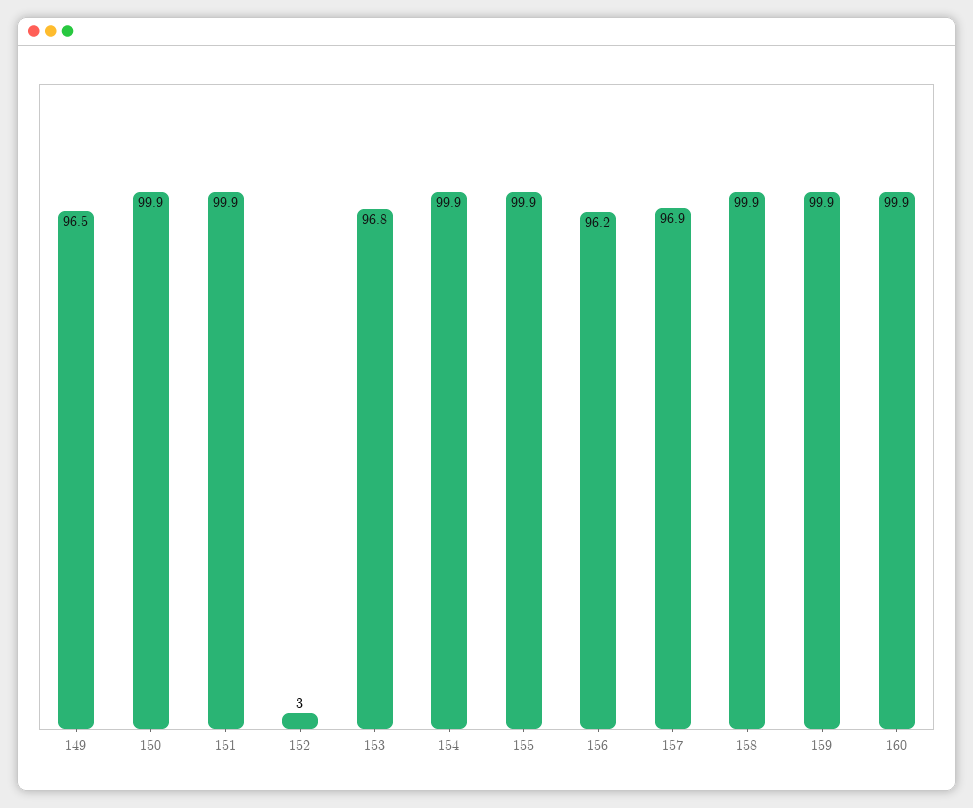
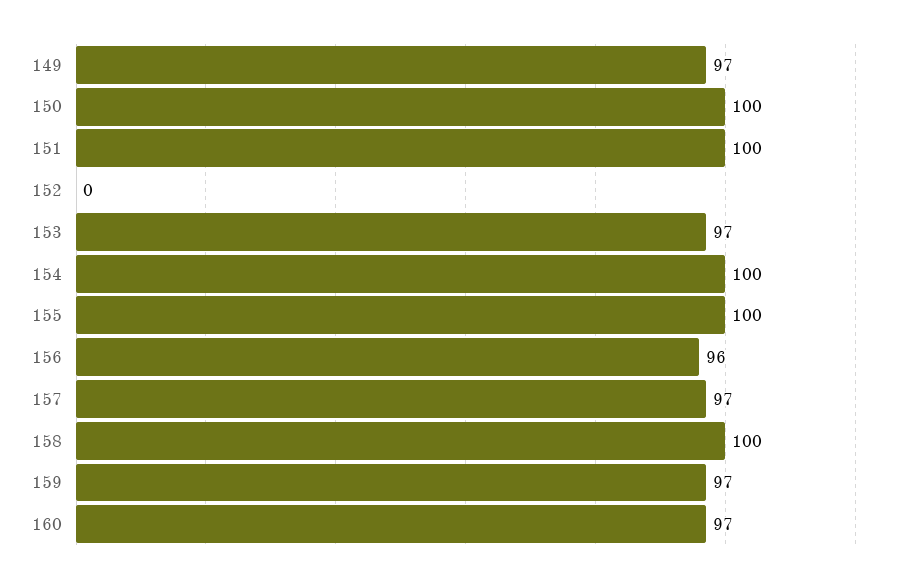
  {
    "149": 96.5,
    "150": 99.9,
    "151": 99.9,
-   "152": 3,
+   "152": 0,
    "153": 96.8,
    "154": 99.9,
    "155": 99.9,
    "156": 96.2,
    "157": 96.9,
    "158": 99.9,
-   "159": 99.9,
+   "159": 97,
-   "160": 99.9
+   "160": 97
  }

